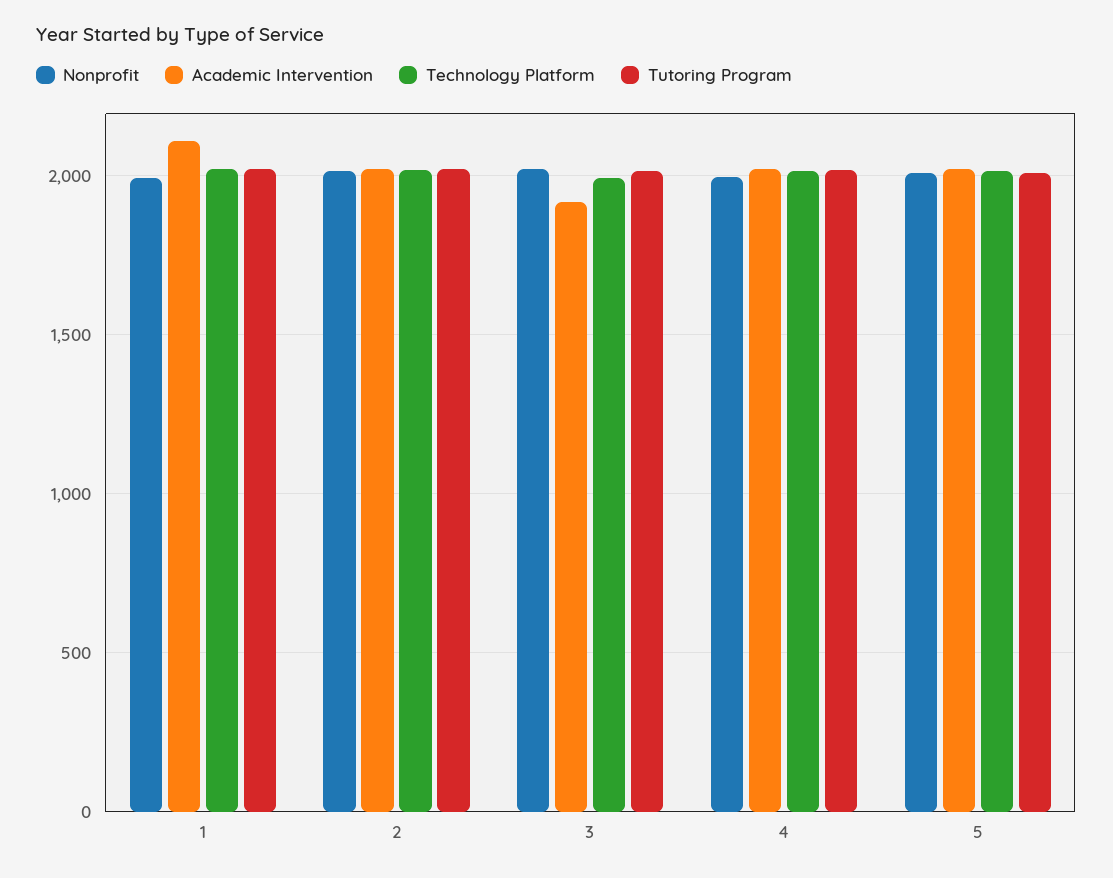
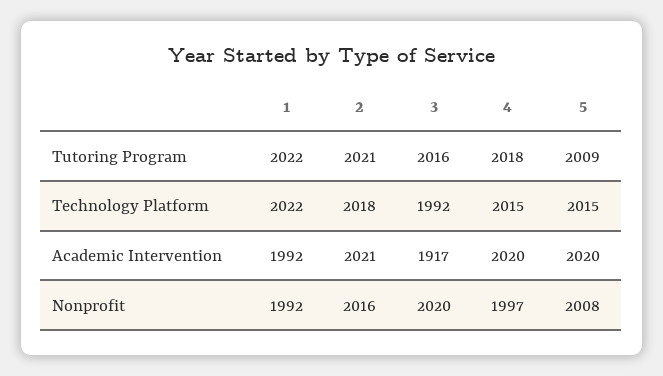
  {
    "Nonprofit": {
      "1": 1992,
      "2": 2016,
      "3": 2020,
      "4": 1997,
      "5": 2008
    },
    "Academic Intervention": {
-     "1": 2100,
+     "1": 1992,
      "2": 2021,
      "3": 1917,
      "4": 2020,
      "5": 2020
    },
    "Technology Platform": {
      "1": 2022,
      "2": 2018,
      "3": 1992,
      "4": 2015,
      "5": 2015
    },
    "Tutoring Program": {
      "1": 2022,
      "2": 2021,
      "3": 2016,
      "4": 2018,
      "5": 2009
    }
  }

